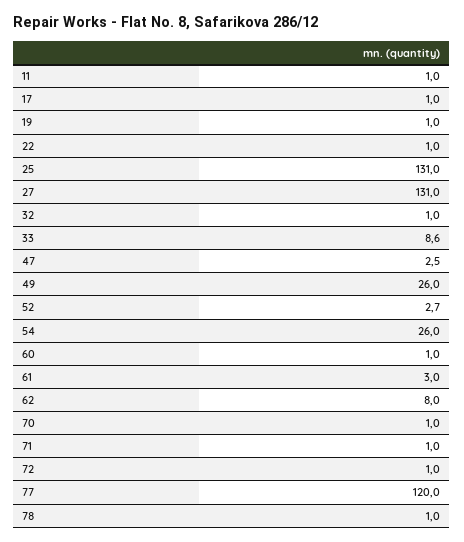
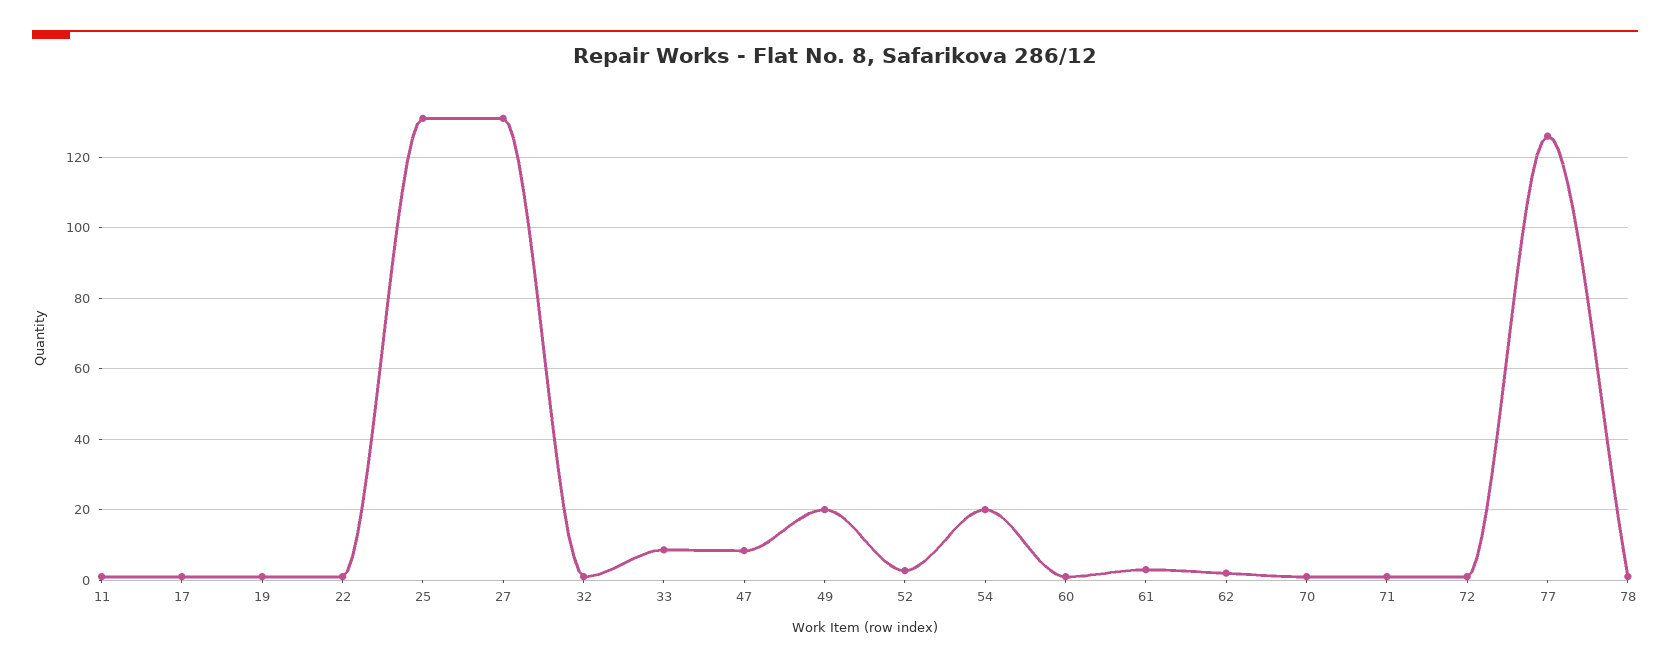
  {
    "11": 1,
    "17": 1,
    "19": 1,
    "22": 1,
    "25": 131,
    "27": 131,
    "32": 1,
    "33": 8.6,
-   "47": 2.5,
+   "47": 8,
-   "49": 26,
+   "49": 20,
    "52": 2.7,
-   "54": 26,
+   "54": 20,
    "60": 1,
    "61": 3,
-   "62": 8,
+   "62": 2,
    "70": 1,
    "71": 1,
    "72": 1,
-   "77": 120,
+   "77": 126,
    "78": 1
  }

